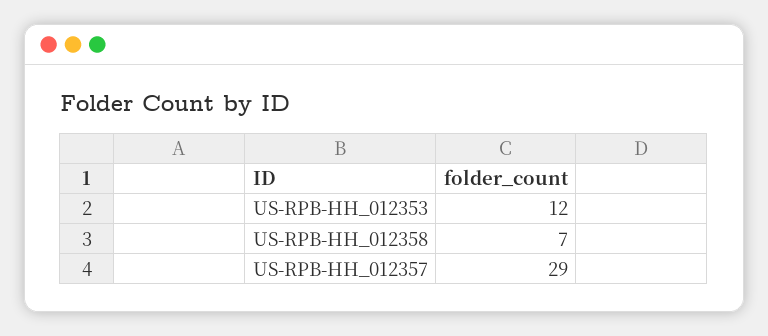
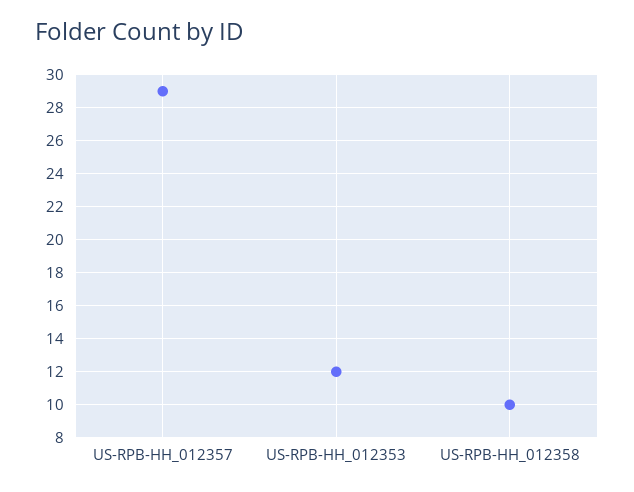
  {
    "US-RPB-HH_012353": 12,
-   "US-RPB-HH_012358": 7,
+   "US-RPB-HH_012358": 10,
    "US-RPB-HH_012357": 29
  }

